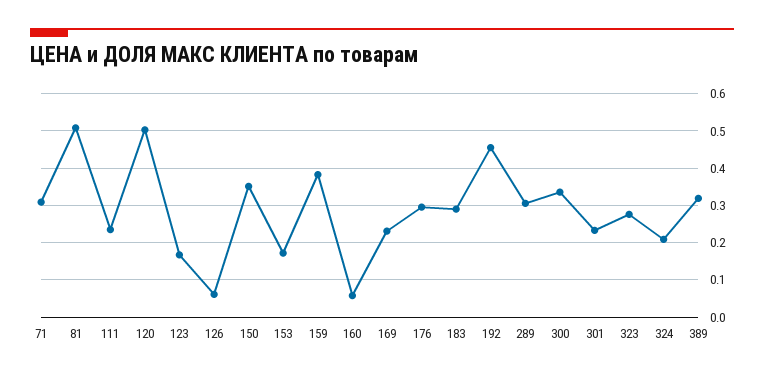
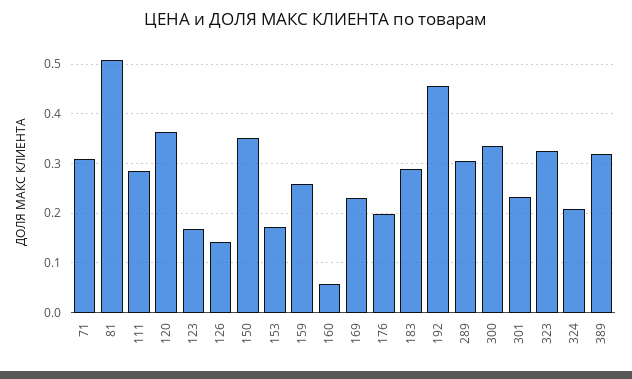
  {
    "71": 0.3,
    "81": 0.5,
-   "111": 0.24,
+   "111": 0.28,
-   "120": 0.5,
+   "120": 0.36,
    "123": 0.16,
-   "126": 0.06,
+   "126": 0.14,
    "150": 0.36,
    "153": 0.18,
-   "159": 0.38,
+   "159": 0.26,
    "160": 0.06,
    "169": 0.24,
-   "176": 0.3,
+   "176": 0.2,
    "183": 0.28,
    "192": 0.46,
    "289": 0.3,
    "300": 0.34,
    "301": 0.24,
-   "323": 0.28,
+   "323": 0.32,
    "324": 0.2,
    "389": 0.32
  }

